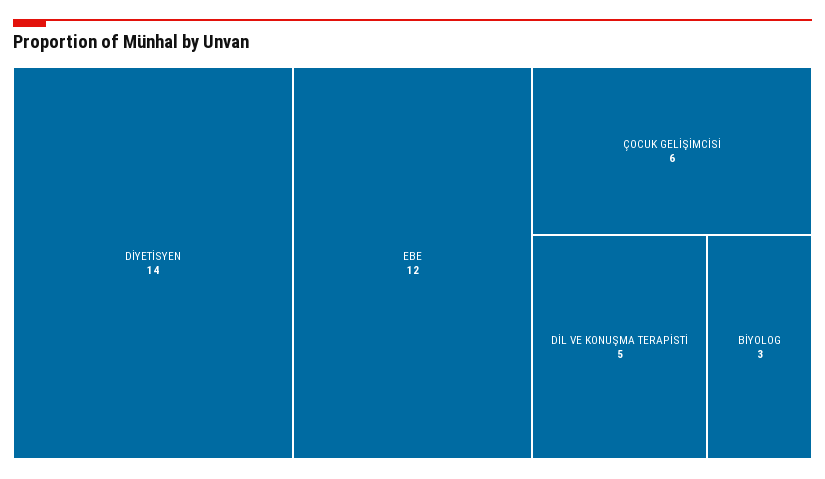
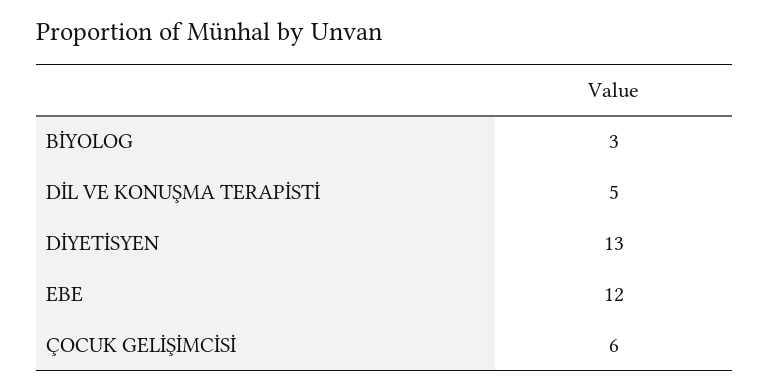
  {
-   "DİYETİSYEN": 14,
+   "DİYETİSYEN": 13,
    "EBE": 12,
    "ÇOCUK GELİŞİMCİSİ": 6,
    "DİL VE KONUŞMA TERAPİSTİ": 5,
    "BİYOLOG": 3
  }

